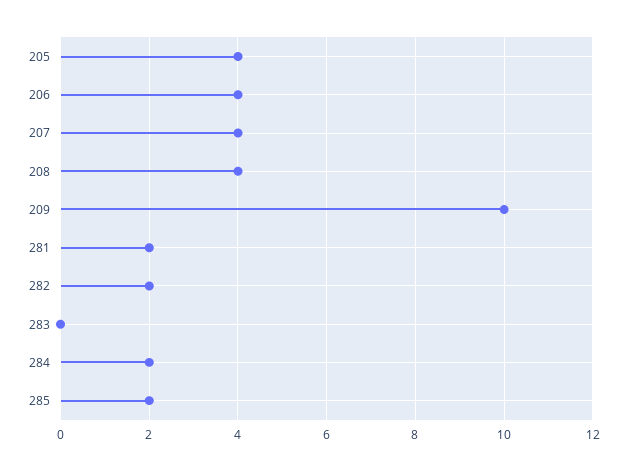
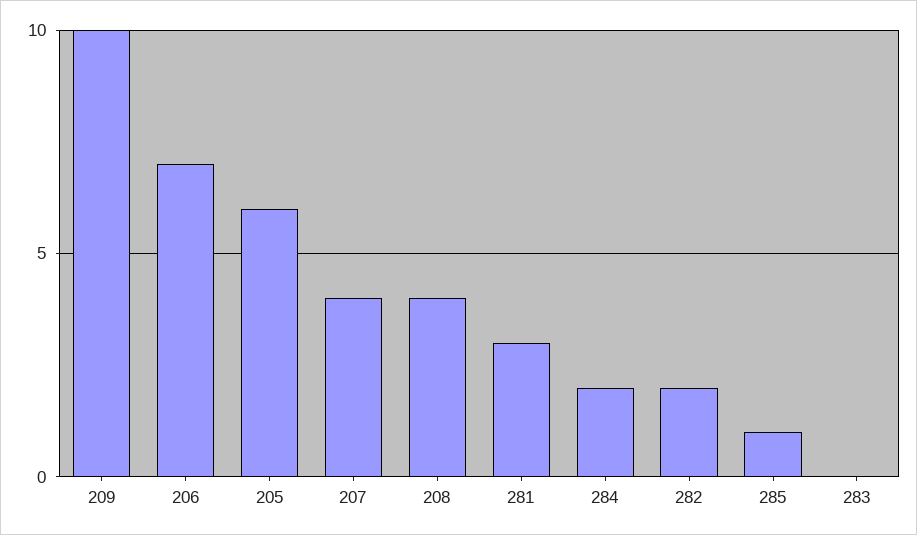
  {
-   "205": 4,
+   "205": 6,
-   "206": 4,
+   "206": 7,
    "207": 4,
    "208": 4,
    "209": 10,
-   "281": 2,
+   "281": 3,
    "282": 2,
    "283": 0,
    "284": 2,
-   "285": 2
+   "285": 1
  }

